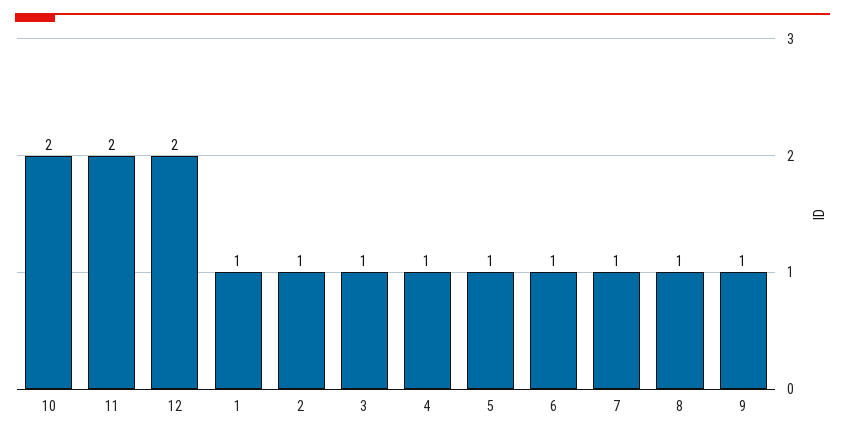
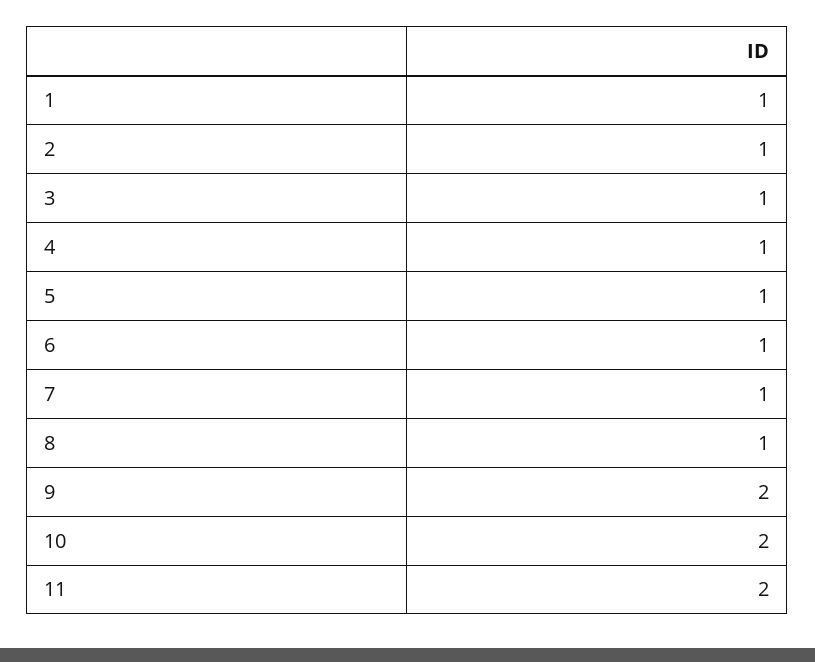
  {
    "10": 2,
    "11": 2,
-   "12": 2,
    "1": 1,
    "2": 1,
    "3": 1,
    "4": 1,
    "5": 1,
    "6": 1,
    "7": 1,
    "8": 1,
-   "9": 1
+   "9": 2
  }

